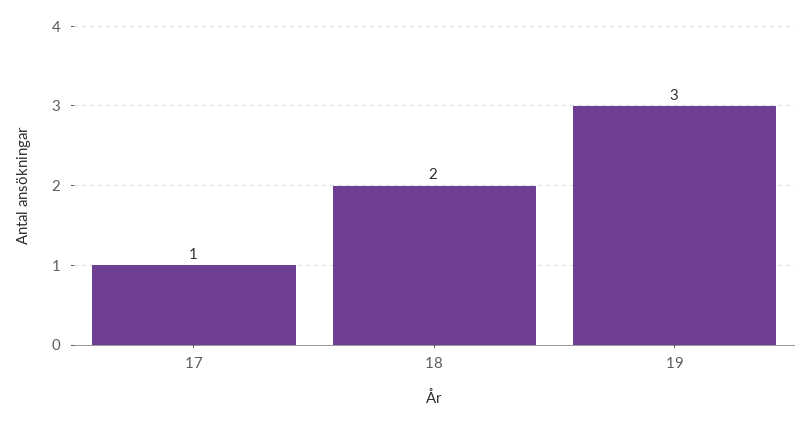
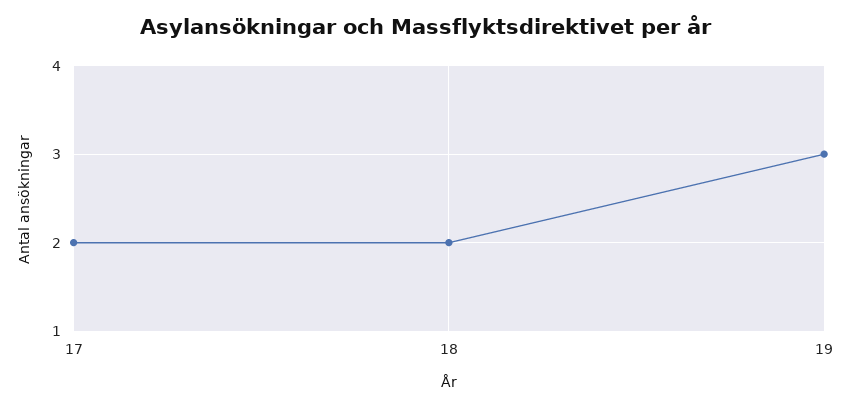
  {
-   "17": 1,
+   "17": 2,
    "18": 2,
    "19": 3
  }

